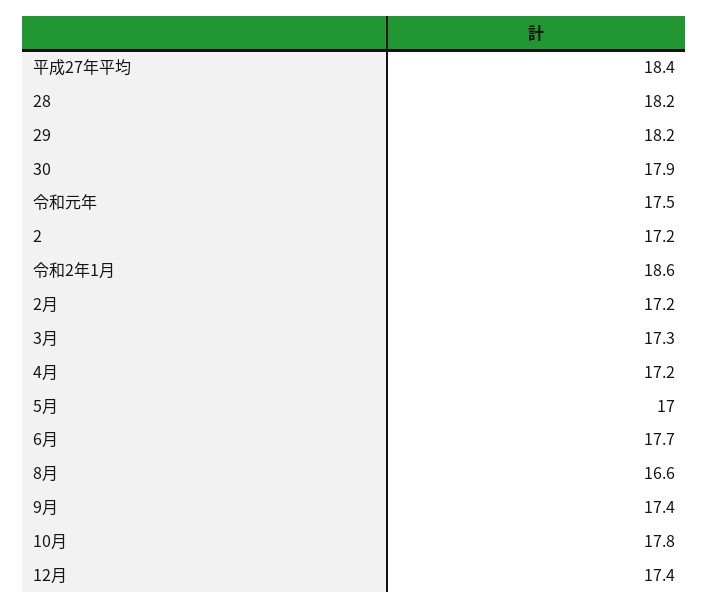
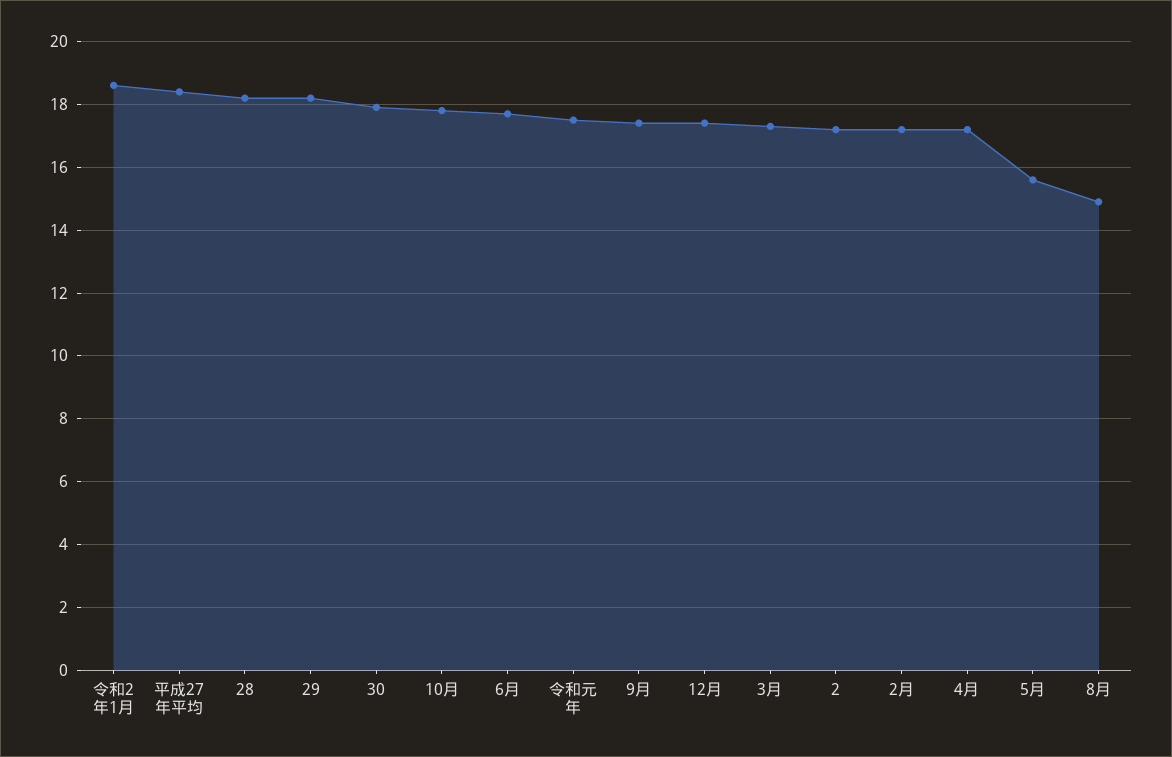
  {
    "平成27年平均": 18.4,
    "28": 18.2,
    "29": 18.2,
    "30": 17.9,
    "令和元年": 17.5,
    "2": 17.2,
    "令和2年1月": 18.6,
    "2月": 17.2,
    "3月": 17.3,
    "4月": 17.2,
-   "5月": 17,
+   "5月": 15.5,
    "6月": 17.7,
-   "8月": 16.6,
+   "8月": 15,
    "9月": 17.4,
    "10月": 17.8,
    "12月": 17.4
  }

